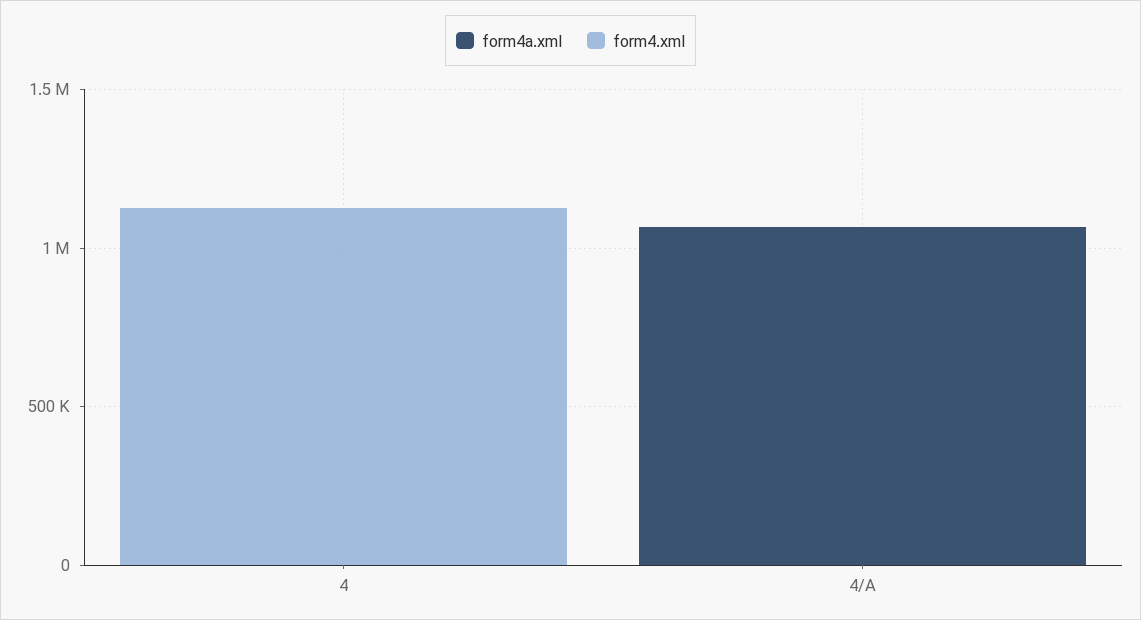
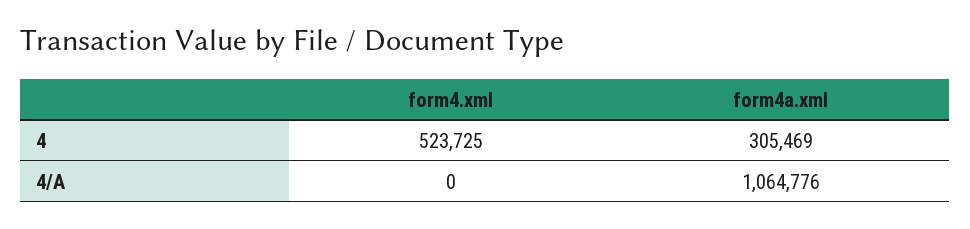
  {
    "form4a.xml": {
-     "4": 0,
+     "4": 305469,
      "4/A": 1064776
    },
    "form4.xml": {
-     "4": 1100000,
+     "4": 523725,
      "4/A": 0
    }
  }

